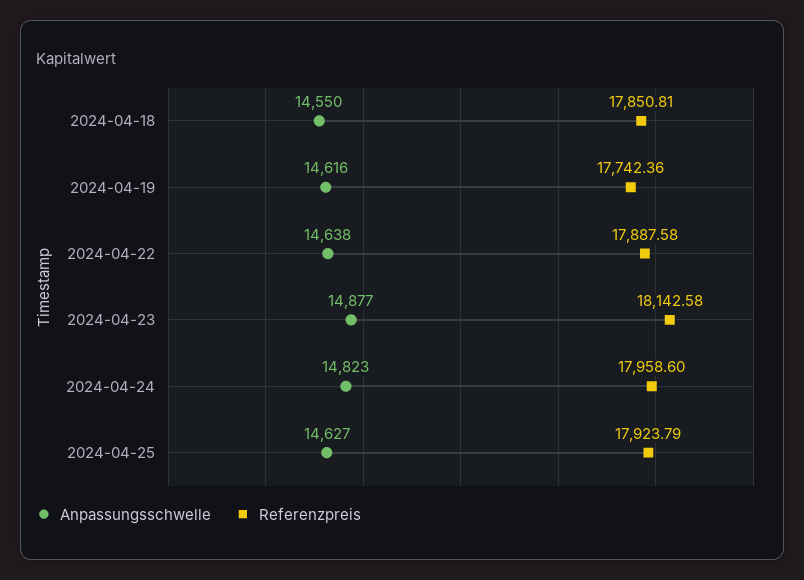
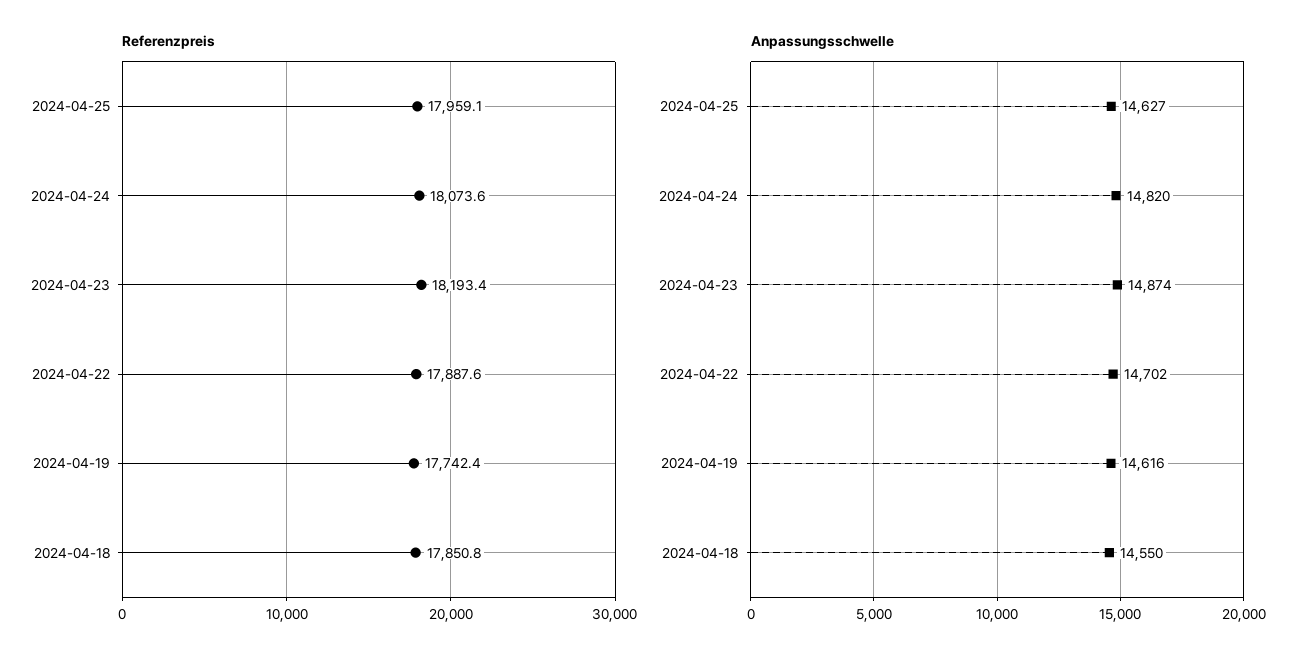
  {
    "Anpassungsschwelle": {
      "2024-04-18": 14550,
      "2024-04-19": 14616,
-     "2024-04-22": 14638,
+     "2024-04-22": 14702,
-     "2024-04-23": 14877,
+     "2024-04-23": 14874,
-     "2024-04-24": 14823,
+     "2024-04-24": 14820,
      "2024-04-25": 14627
    },
    "Referenzpreis": {
      "2024-04-18": 17850.81,
      "2024-04-19": 17742.36,
      "2024-04-22": 17887.58,
-     "2024-04-23": 18142.58,
+     "2024-04-23": 18193.4,
-     "2024-04-24": 17958.6,
+     "2024-04-24": 18073.6,
-     "2024-04-25": 17923.79
+     "2024-04-25": 17959.1
    }
  }

